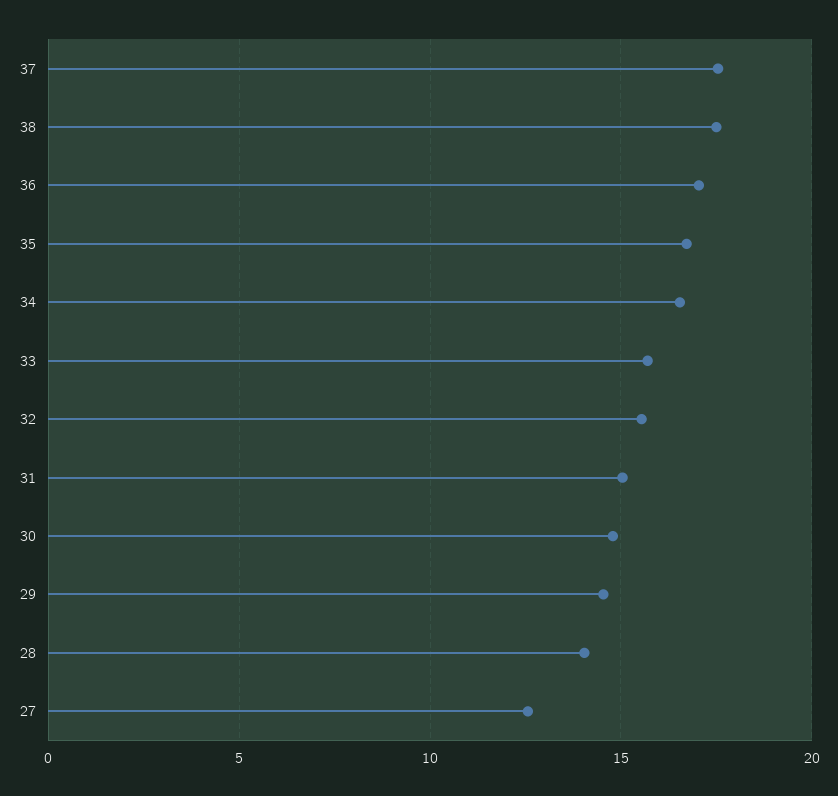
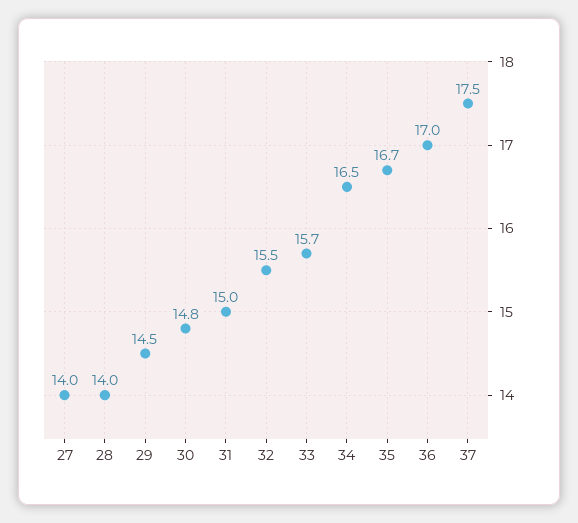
  {
    "37": 17.5,
-   "38": 17.5,
    "36": 17,
    "35": 16.7,
    "34": 16.5,
    "33": 15.7,
    "32": 15.5,
    "31": 15,
    "30": 14.8,
    "29": 14.5,
    "28": 14,
-   "27": 12.5
+   "27": 14
  }

